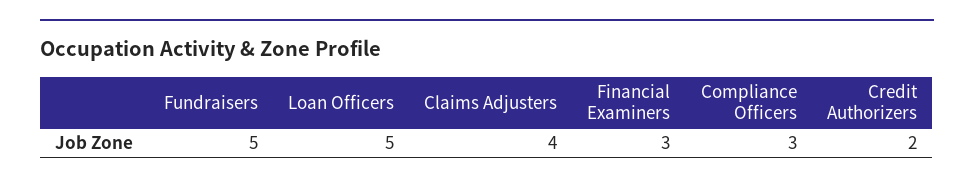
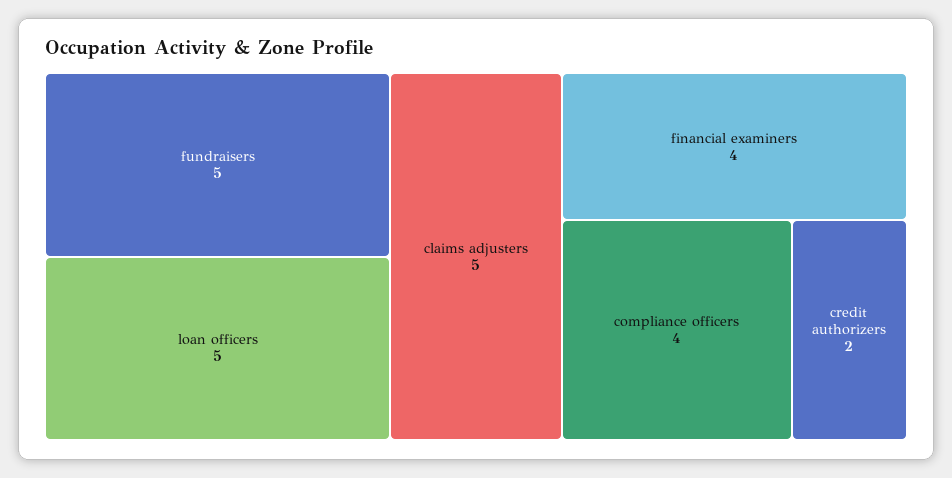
  {
    "Fundraisers": 5,
    "Loan Officers": 5,
-   "Claims Adjusters": 4,
+   "Claims Adjusters": 5,
-   "Financial Examiners": 3,
+   "Financial Examiners": 4,
-   "Compliance Officers": 3,
+   "Compliance Officers": 4,
    "Credit Authorizers": 2
  }

